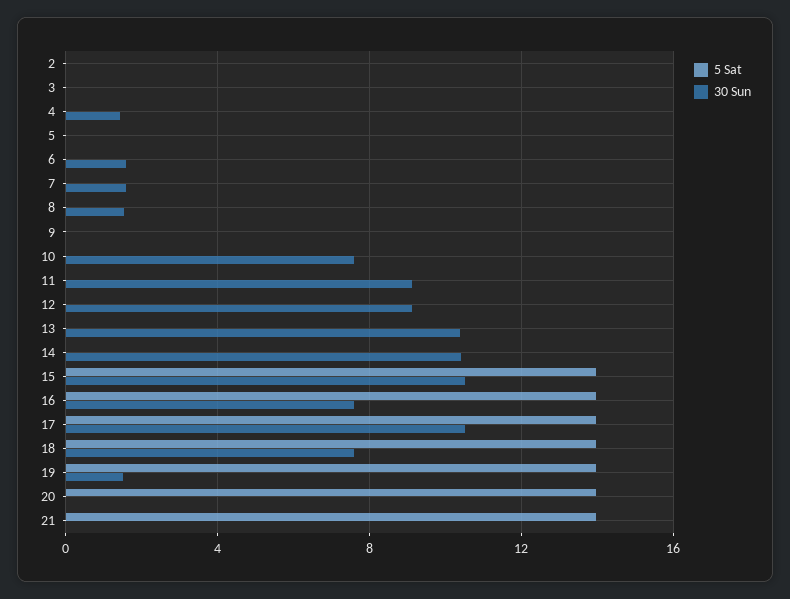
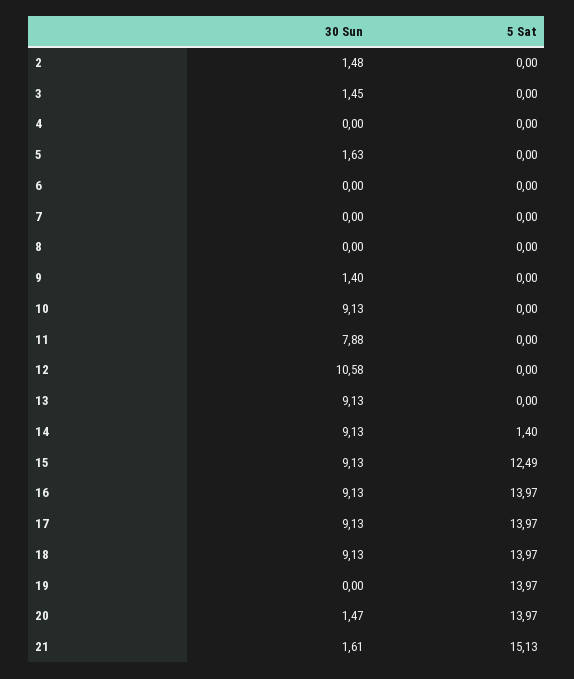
  {
    "5 Sat": {
      "2": 0,
      "3": 0,
      "4": 0,
      "5": 0,
      "6": 0,
      "7": 0,
      "8": 0,
      "9": 0,
      "10": 0,
      "11": 0,
      "12": 0,
      "13": 0,
-     "14": 0,
+     "14": 1.4,
-     "15": 14,
+     "15": 12.49,
      "16": 13.97,
      "17": 13.97,
      "18": 13.97,
      "19": 13.97,
      "20": 13.97,
-     "21": 14
+     "21": 15.13
    },
    "30 Sun": {
-     "2": 0,
+     "2": 1.48,
-     "3": 0,
+     "3": 1.45,
-     "4": 1.5,
+     "4": 0,
-     "5": 0,
+     "5": 1.63,
-     "6": 1.5,
+     "6": 0,
-     "7": 1.5,
+     "7": 0,
-     "8": 1.5,
+     "8": 0,
-     "9": 0,
+     "9": 1.4,
-     "10": 7.5,
+     "10": 9.13,
-     "11": 9,
+     "11": 7.88,
-     "12": 9,
+     "12": 10.58,
-     "13": 10.5,
+     "13": 9.13,
-     "14": 10.5,
+     "14": 9.13,
-     "15": 10.5,
+     "15": 9.13,
-     "16": 7.5,
+     "16": 9.13,
-     "17": 10.5,
+     "17": 9.13,
-     "18": 7.5,
+     "18": 9.13,
-     "19": 1.5,
+     "19": 0,
-     "20": 0,
+     "20": 1.47,
-     "21": 0
+     "21": 1.61
    }
  }

